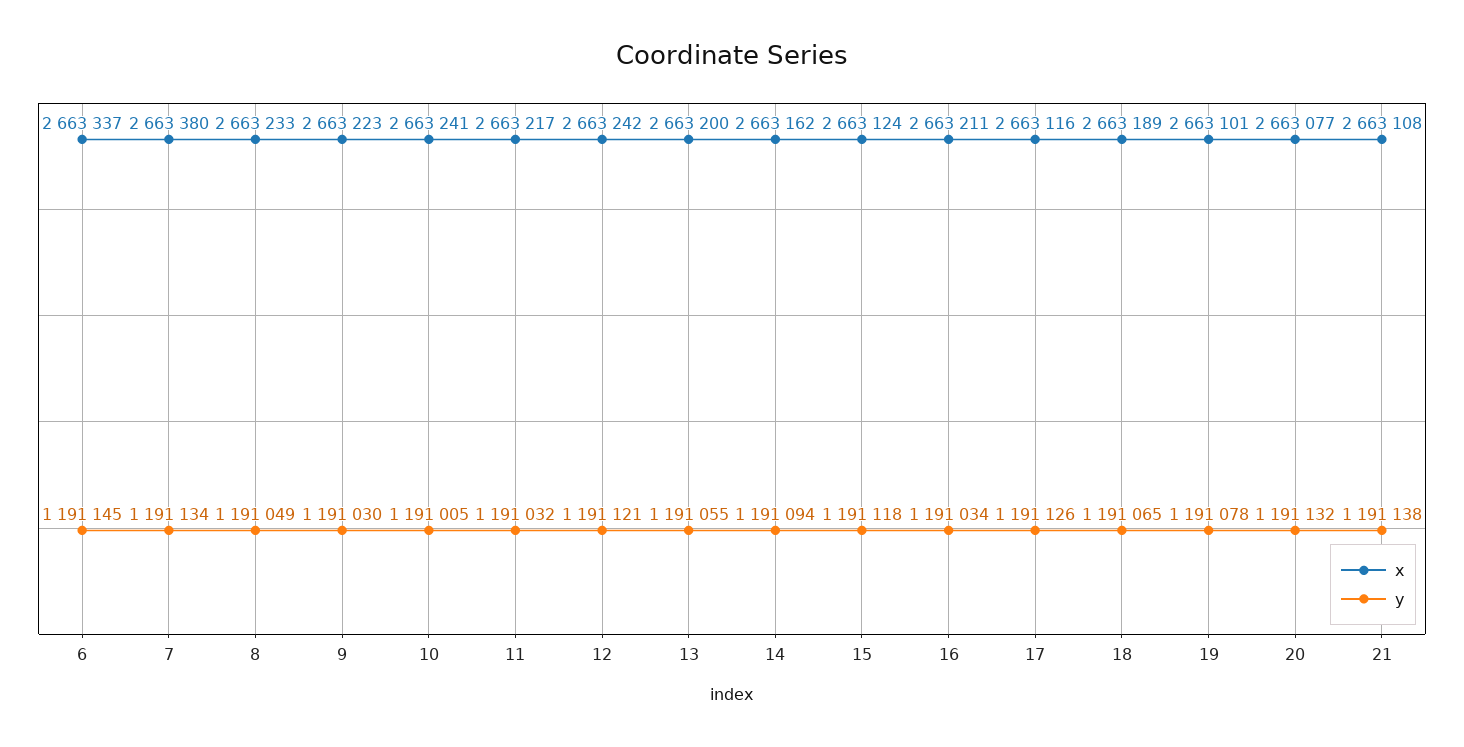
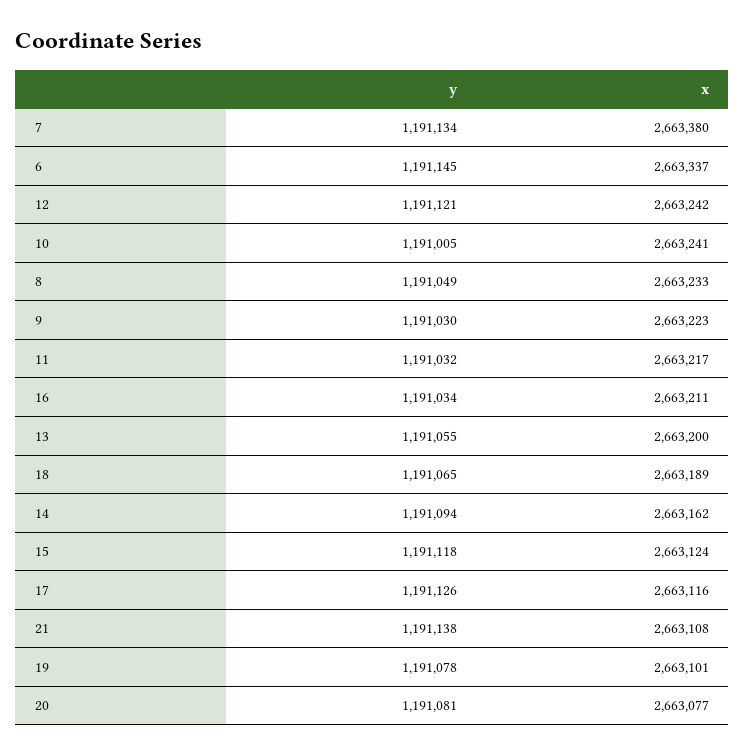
  {
    "x": {
      "6": 2663337,
      "7": 2663380,
      "8": 2663233,
      "9": 2663223,
      "10": 2663241,
      "11": 2663217,
      "12": 2663242,
      "13": 2663200,
      "14": 2663162,
      "15": 2663124,
      "16": 2663211,
      "17": 2663116,
      "18": 2663189,
      "19": 2663101,
      "20": 2663077,
      "21": 2663108
    },
    "y": {
      "6": 1191145,
      "7": 1191134,
      "8": 1191049,
      "9": 1191030,
      "10": 1191005,
      "11": 1191032,
      "12": 1191121,
      "13": 1191055,
      "14": 1191094,
      "15": 1191118,
      "16": 1191034,
      "17": 1191126,
      "18": 1191065,
      "19": 1191078,
-     "20": 1191132,
+     "20": 1191081,
      "21": 1191138
    }
  }

